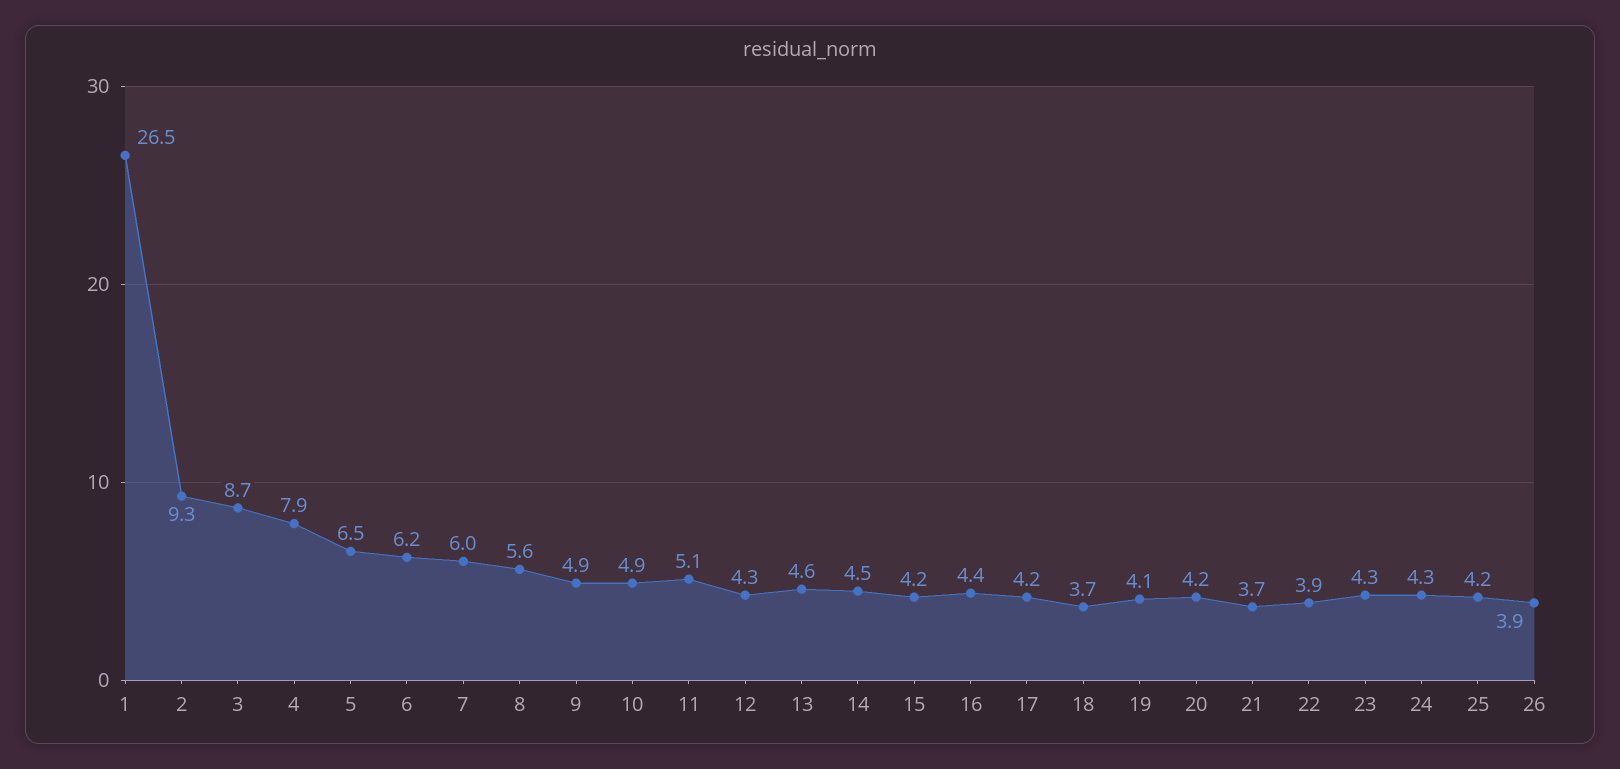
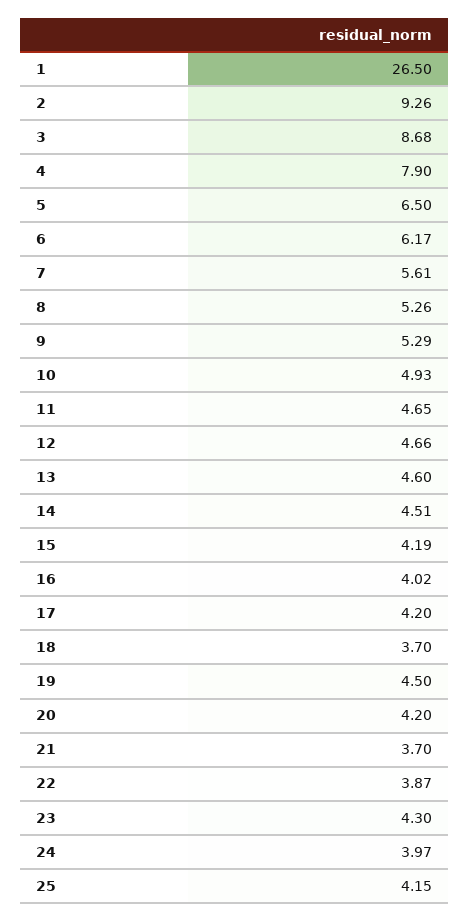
  {
    "1": 26.5,
    "2": 9.26,
    "3": 8.68,
    "4": 7.9,
    "5": 6.5,
    "6": 6.17,
-   "7": 6,
+   "7": 5.61,
-   "8": 5.6,
+   "8": 5.26,
-   "9": 4.9,
+   "9": 5.29,
    "10": 4.93,
-   "11": 5.1,
+   "11": 4.65,
-   "12": 4.3,
+   "12": 4.66,
    "13": 4.6,
    "14": 4.51,
    "15": 4.19,
-   "16": 4.4,
+   "16": 4.02,
    "17": 4.2,
    "18": 3.7,
-   "19": 4.1,
+   "19": 4.5,
    "20": 4.2,
    "21": 3.7,
    "22": 3.87,
    "23": 4.3,
-   "24": 4.3,
+   "24": 3.97,
-   "25": 4.15,
+   "25": 4.15
-   "26": 3.9
  }

